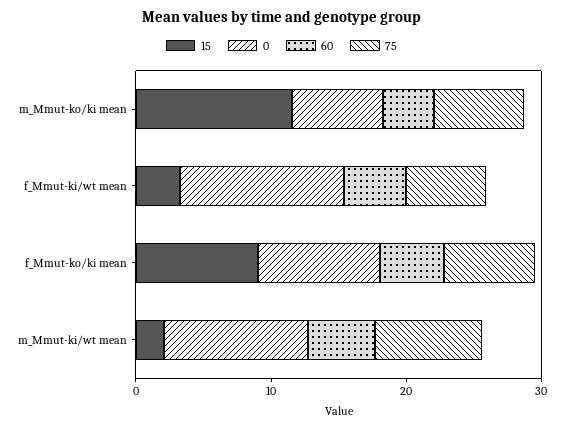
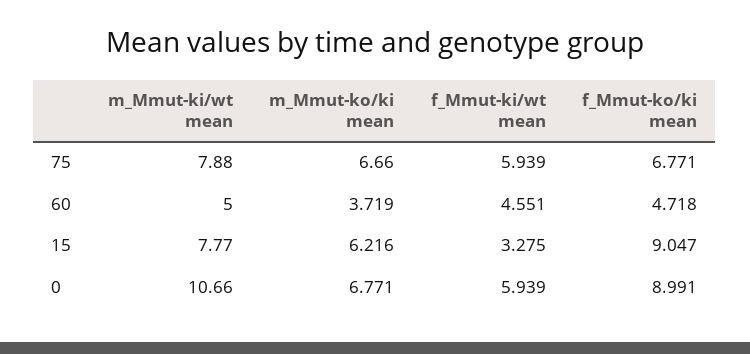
  {
    "15": {
-     "m_Mmut-ko/ki mean": 12,
+     "m_Mmut-ko/ki mean": 6.216,
      "f_Mmut-ki/wt mean": 3.275,
      "f_Mmut-ko/ki mean": 9.047,
-     "m_Mmut-ki/wt mean": 2
+     "m_Mmut-ki/wt mean": 7.77
    },
    "0": {
      "m_Mmut-ko/ki mean": 6.771,
-     "f_Mmut-ki/wt mean": 12,
+     "f_Mmut-ki/wt mean": 5.939,
      "f_Mmut-ko/ki mean": 8.991,
      "m_Mmut-ki/wt mean": 10.66
    },
    "60": {
      "m_Mmut-ko/ki mean": 3.719,
      "f_Mmut-ki/wt mean": 4.551,
      "f_Mmut-ko/ki mean": 4.718,
      "m_Mmut-ki/wt mean": 5
    },
    "75": {
      "m_Mmut-ko/ki mean": 6.66,
      "f_Mmut-ki/wt mean": 5.939,
      "f_Mmut-ko/ki mean": 6.771,
      "m_Mmut-ki/wt mean": 7.88
    }
  }

